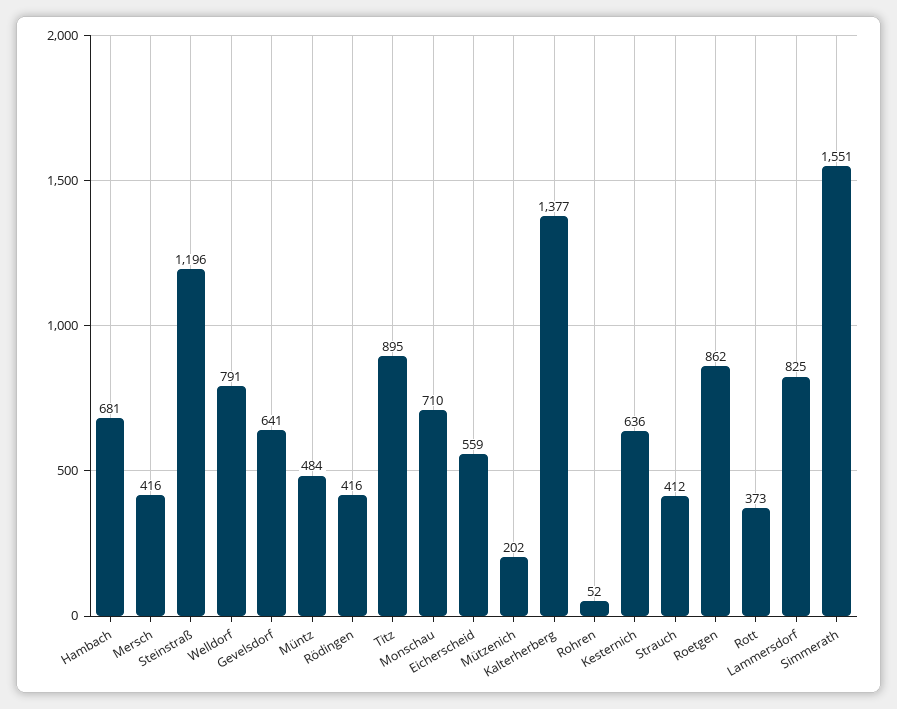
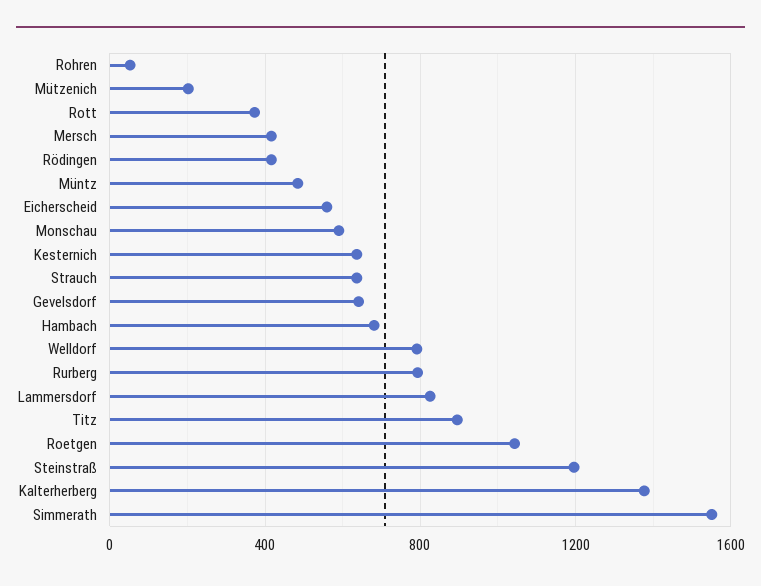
  {
    "Hambach": 681,
    "Mersch": 416,
    "Steinstraß": 1196,
    "Welldorf": 791,
    "Gevelsdorf": 641,
    "Müntz": 484,
    "Rödingen": 416,
    "Titz": 895,
-   "Monschau": 710,
+   "Monschau": 600,
    "Eicherscheid": 559,
    "Mützenich": 202,
    "Kalterherberg": 1377,
    "Rohren": 52,
    "Kesternich": 636,
-   "Strauch": 412,
+   "Strauch": 650,
-   "Roetgen": 862,
+   "Roetgen": 1050,
    "Rott": 373,
    "Lammersdorf": 825,
-   "Simmerath": 1551
+   "Simmerath": 1551,
+   "Rurberg": 800
  }

